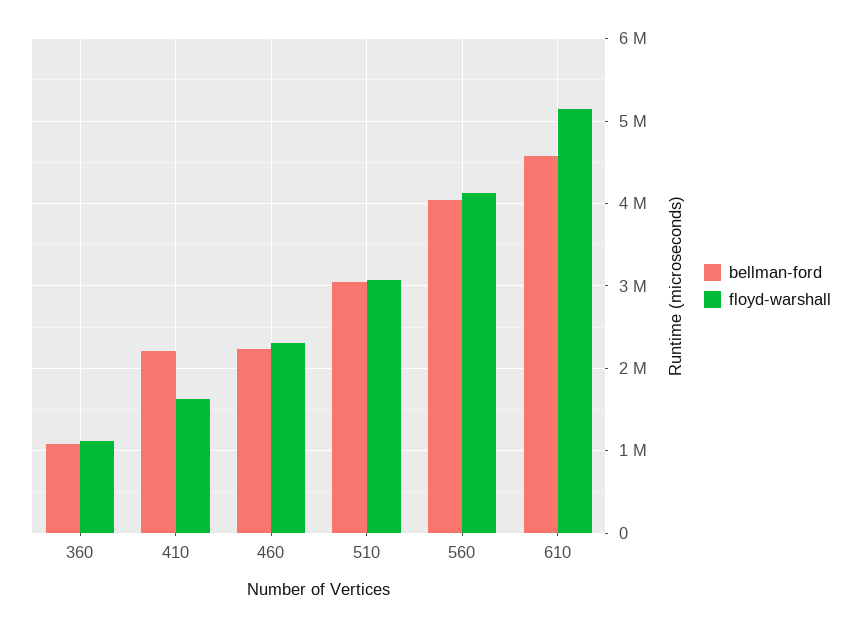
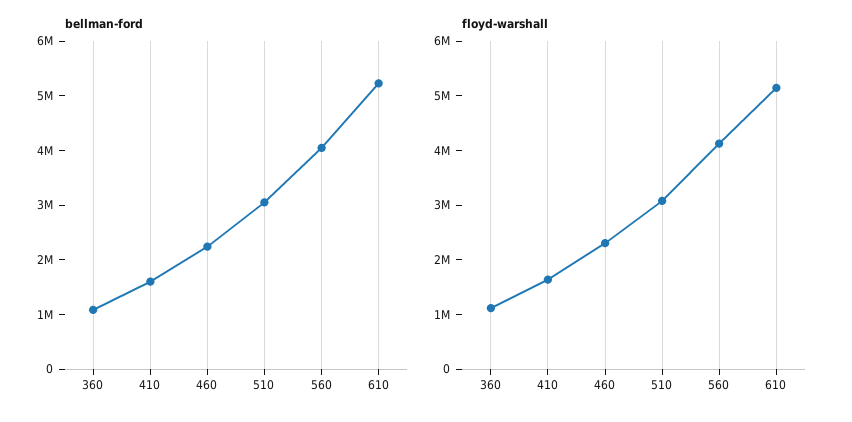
  {
    "bellman-ford": {
      "360": 1100000,
-     "410": 2200000,
+     "410": 1600000,
      "460": 2200000,
      "510": 3000000,
      "560": 4000000,
-     "610": 4600000
+     "610": 5200000
    },
    "floyd-warshall": {
      "360": 1100000,
      "410": 1600000,
      "460": 2300000,
      "510": 3100000,
      "560": 4100000,
      "610": 5100000
    }
  }

